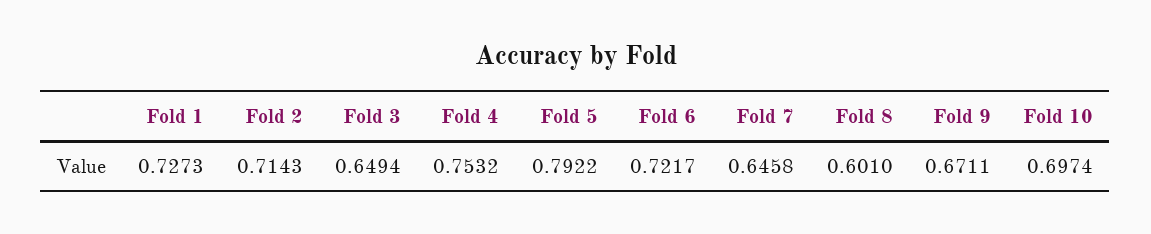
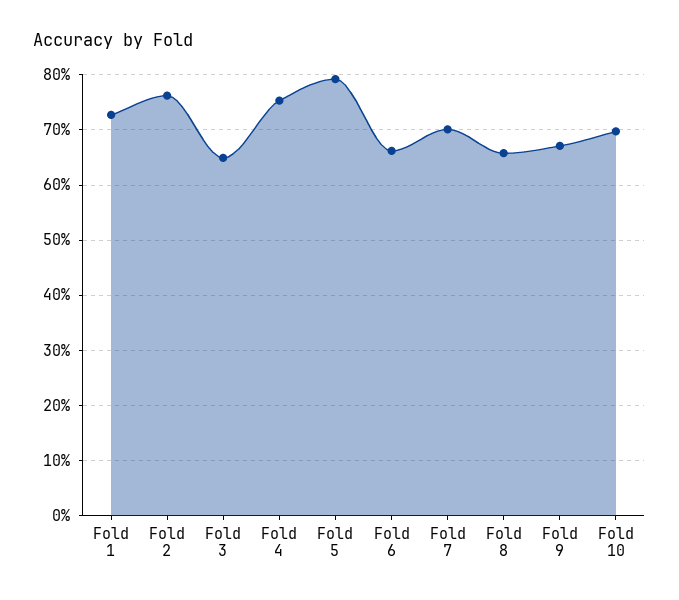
  {
    "Fold 1": 0.7273,
-   "Fold 2": 0.7143,
+   "Fold 2": 0.76,
    "Fold 3": 0.6494,
    "Fold 4": 0.7532,
    "Fold 5": 0.7922,
-   "Fold 6": 0.7217,
+   "Fold 6": 0.66,
-   "Fold 7": 0.6458,
+   "Fold 7": 0.7,
-   "Fold 8": 0.601,
+   "Fold 8": 0.66,
    "Fold 9": 0.6711,
    "Fold 10": 0.6974
  }

